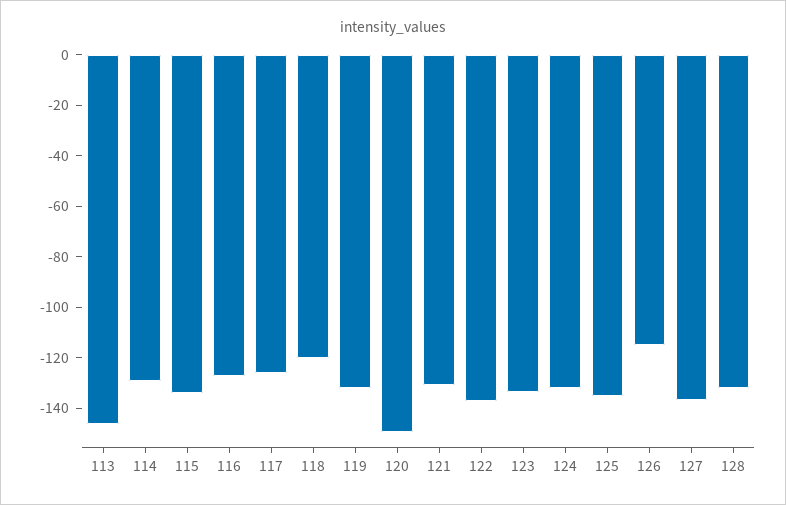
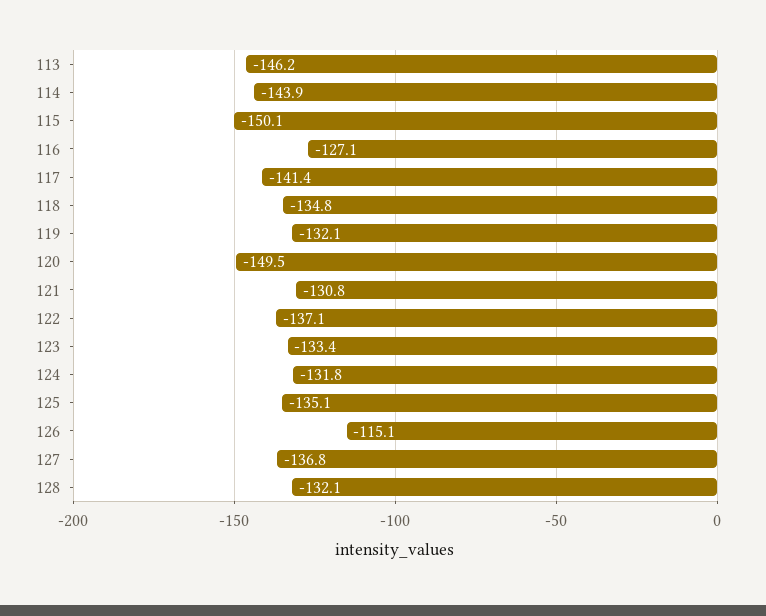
  {
    "113": -146.2,
-   "114": -130,
+   "114": -143.9,
-   "115": -135,
+   "115": -150.1,
    "116": -127.1,
-   "117": -125,
+   "117": -141.4,
-   "118": -120,
+   "118": -134.8,
    "119": -132.1,
    "120": -149.5,
    "121": -130.8,
    "122": -137.1,
    "123": -133.4,
    "124": -131.8,
    "125": -135.1,
    "126": -115.1,
    "127": -136.8,
    "128": -132.1
  }

